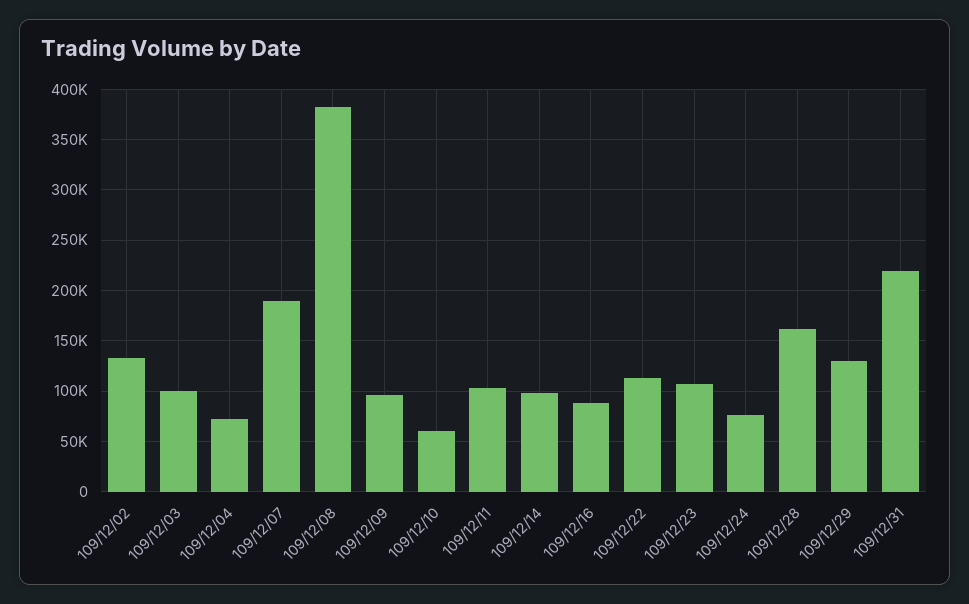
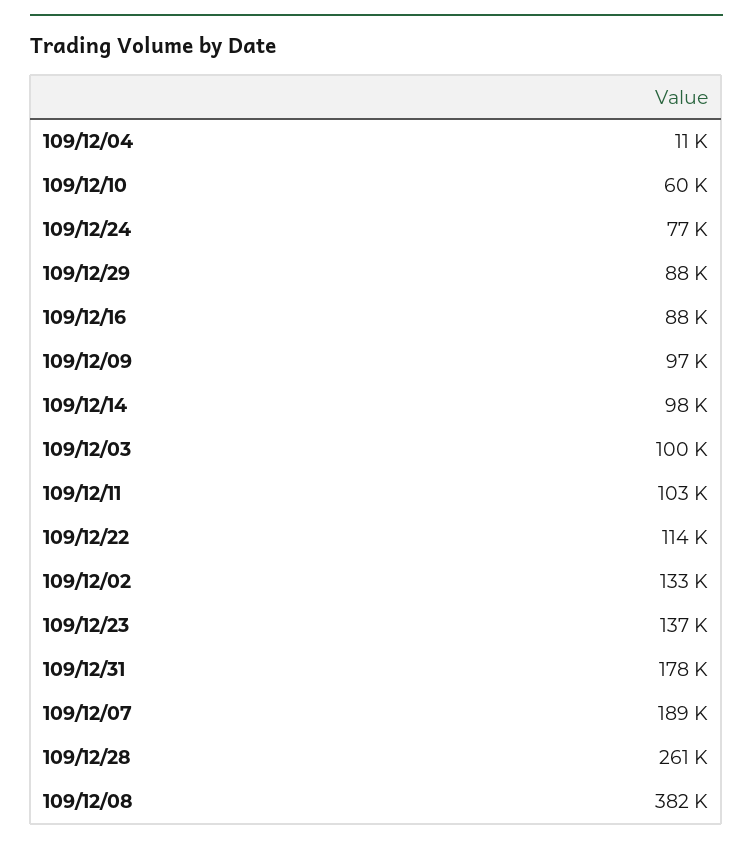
  {
    "109/12/02": 133000,
    "109/12/03": 100000,
-   "109/12/04": 70000,
+   "109/12/04": 11000,
    "109/12/07": 189000,
    "109/12/08": 382000,
    "109/12/09": 97000,
    "109/12/10": 60000,
    "109/12/11": 103000,
    "109/12/14": 98000,
    "109/12/16": 88000,
    "109/12/22": 114000,
-   "109/12/23": 110000,
+   "109/12/23": 137000,
    "109/12/24": 77000,
-   "109/12/28": 160000,
+   "109/12/28": 261000,
-   "109/12/29": 130000,
+   "109/12/29": 88000,
-   "109/12/31": 220000
+   "109/12/31": 178000
  }

